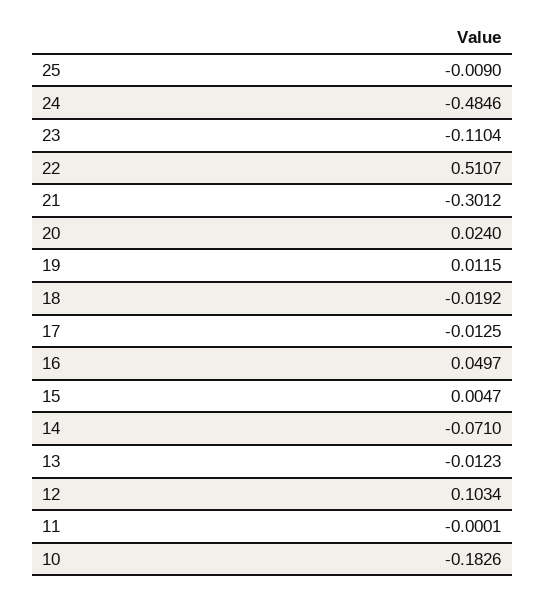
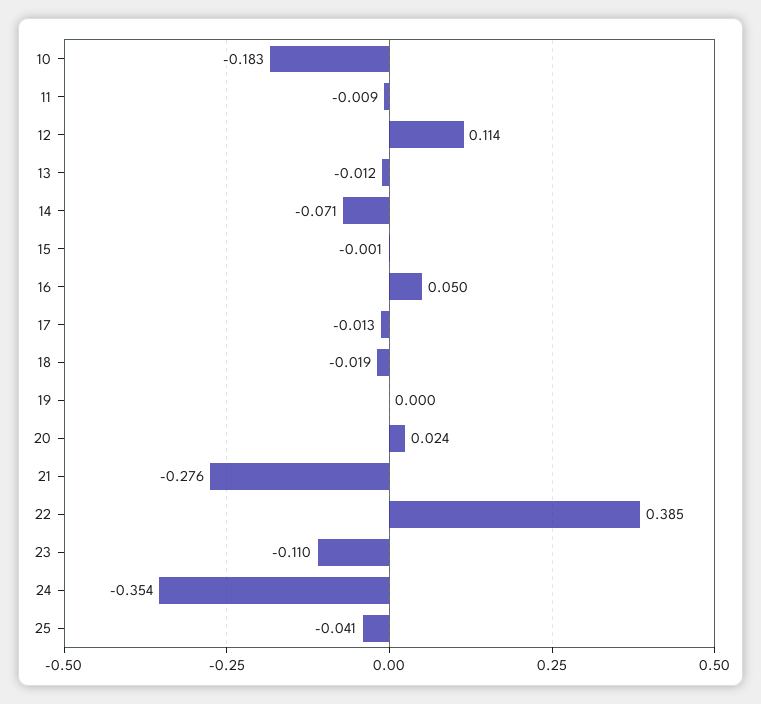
  {
-   "25": -0.009,
+   "25": -0.041,
-   "24": -0.4846,
+   "24": -0.354,
    "23": -0.1104,
-   "22": 0.5107,
+   "22": 0.385,
-   "21": -0.3012,
+   "21": -0.276,
    "20": 0.024,
-   "19": 0.0115,
+   "19": 0,
    "18": -0.0192,
    "17": -0.0125,
    "16": 0.0497,
-   "15": 0.0047,
+   "15": -0.001,
    "14": -0.071,
    "13": -0.0123,
-   "12": 0.1034,
+   "12": 0.114,
-   "11": -0.0001,
+   "11": -0.009,
    "10": -0.1826
  }

